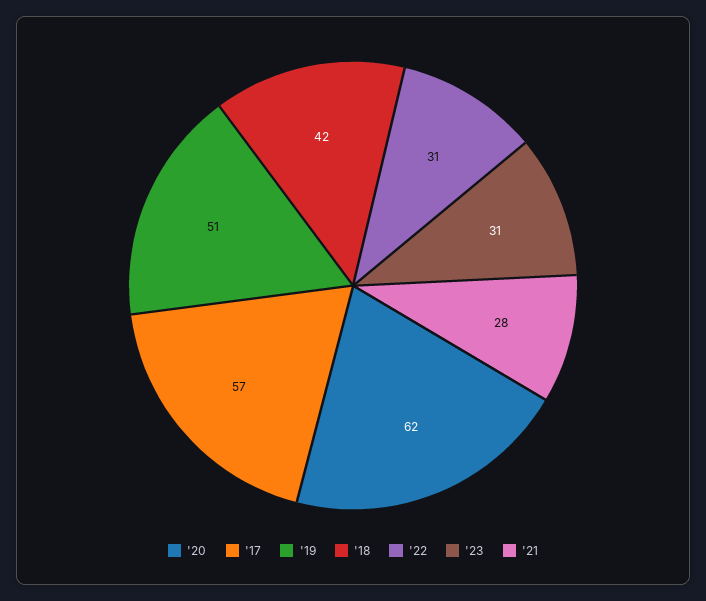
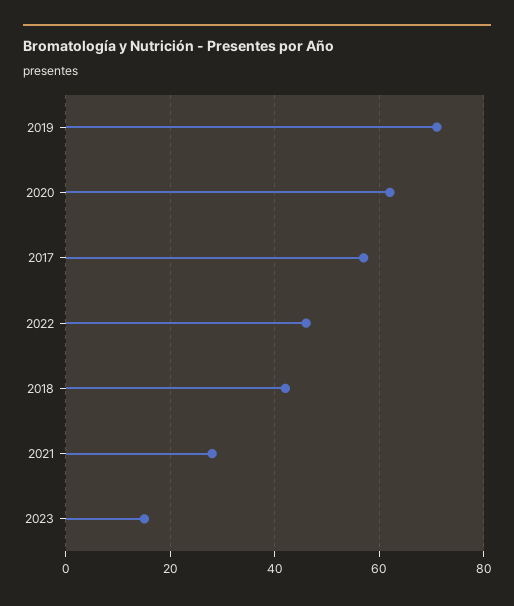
  {
    "'20": 62,
    "'17": 57,
-   "'19": 51,
+   "'19": 70,
    "'18": 42,
-   "'22": 31,
+   "'22": 45,
-   "'23": 31,
+   "'23": 15,
    "'21": 28
  }

